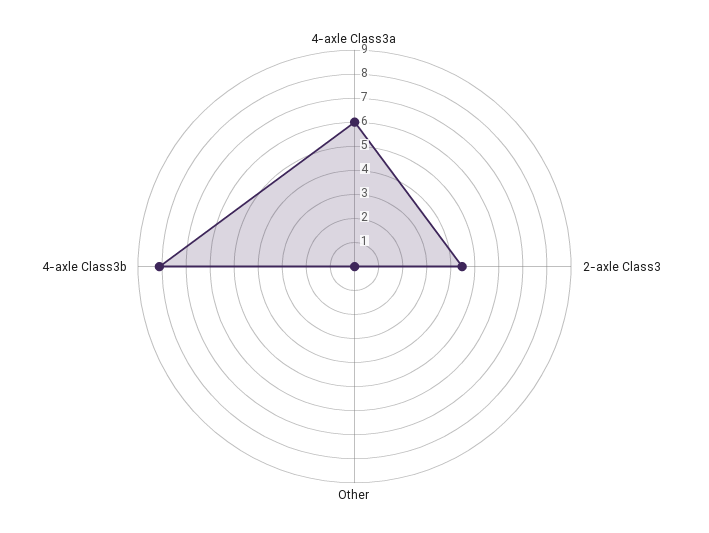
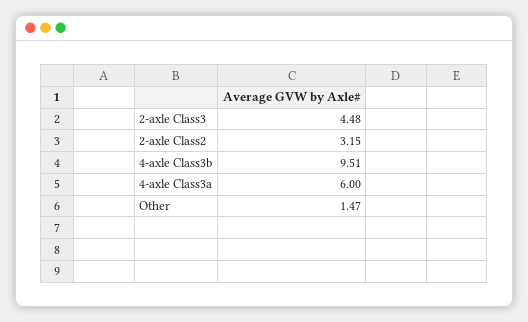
  {
    "4-axle Class3a": 6,
    "2-axle Class3": 4.48,
-   "Other": 0,
+   "Other": 1.47,
-   "4-axle Class3b": 8
+   "4-axle Class3b": 9.51,
+   "2-axle Class2": 3.15
  }

